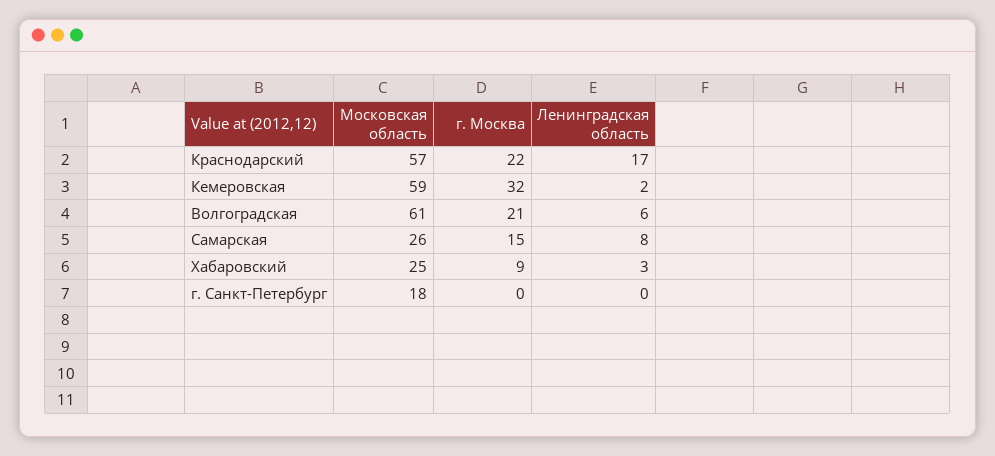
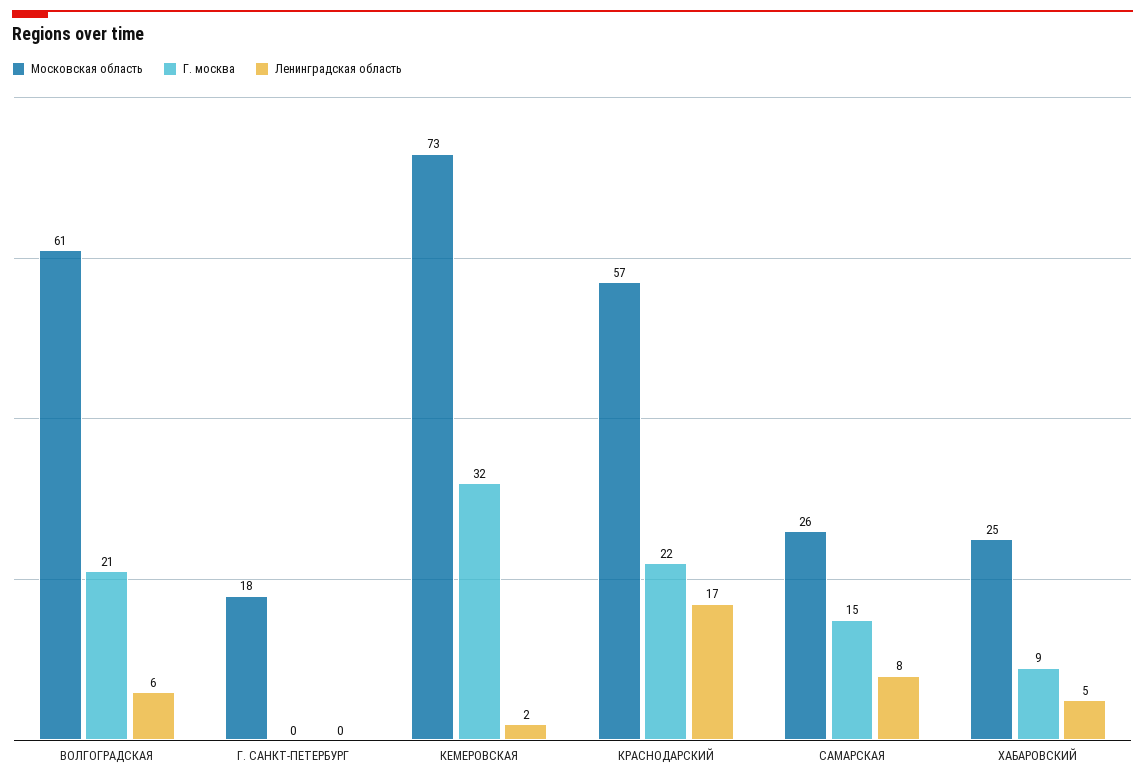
  {
    "Московская область": {
      "Краснодарский": 57,
-     "Кемеровская": 59,
+     "Кемеровская": 73,
      "Волгоградская": 61,
      "Самарская": 26,
      "Хабаровский": 25,
      "г. Санкт-Петербург": 18
    },
    "г. Москва": {
      "Краснодарский": 22,
      "Кемеровская": 32,
      "Волгоградская": 21,
      "Самарская": 15,
      "Хабаровский": 9,
      "г. Санкт-Петербург": 0
    },
    "Ленинградская область": {
      "Краснодарский": 17,
      "Кемеровская": 2,
      "Волгоградская": 6,
      "Самарская": 8,
-     "Хабаровский": 3,
+     "Хабаровский": 5,
      "г. Санкт-Петербург": 0
    }
  }

